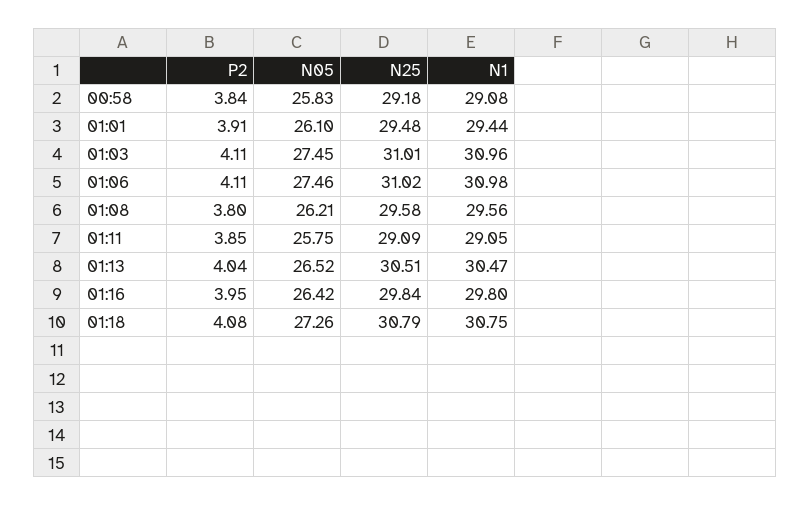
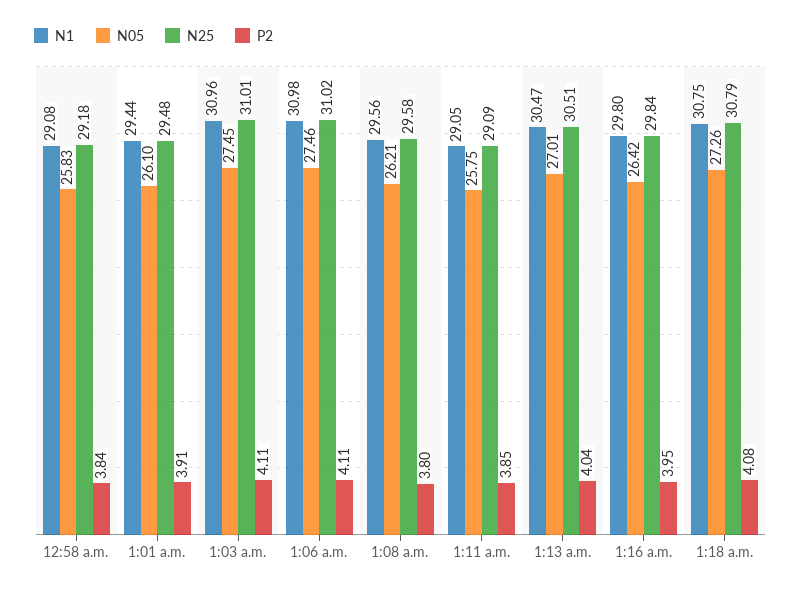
  {
    "P2": {
      "00:58": 3.84,
      "01:01": 3.91,
      "01:03": 4.11,
      "01:06": 4.11,
      "01:08": 3.8,
      "01:11": 3.85,
      "01:13": 4.04,
      "01:16": 3.95,
      "01:18": 4.08
    },
    "N05": {
      "00:58": 25.83,
      "01:01": 26.1,
      "01:03": 27.45,
      "01:06": 27.46,
      "01:08": 26.21,
      "01:11": 25.75,
-     "01:13": 26.52,
+     "01:13": 27.01,
      "01:16": 26.42,
      "01:18": 27.26
    },
    "N25": {
      "00:58": 29.18,
      "01:01": 29.48,
      "01:03": 31.01,
      "01:06": 31.02,
      "01:08": 29.58,
      "01:11": 29.09,
      "01:13": 30.51,
      "01:16": 29.84,
      "01:18": 30.79
    },
    "N1": {
      "00:58": 29.08,
      "01:01": 29.44,
      "01:03": 30.96,
      "01:06": 30.98,
      "01:08": 29.56,
      "01:11": 29.05,
      "01:13": 30.47,
      "01:16": 29.8,
      "01:18": 30.75
    }
  }

